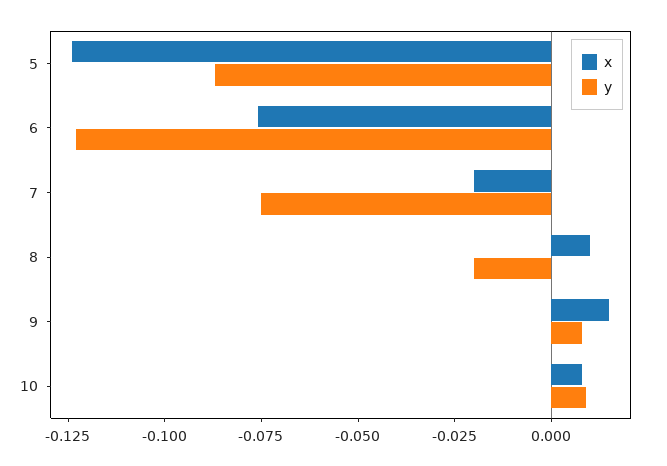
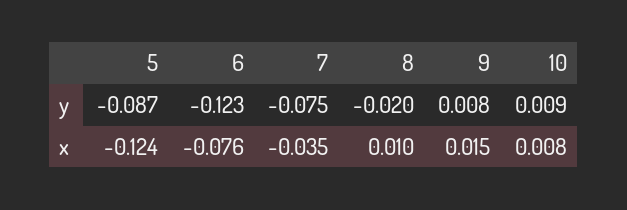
  {
    "x": {
      "5": -0.124,
      "6": -0.076,
-     "7": -0.02,
+     "7": -0.035,
      "8": 0.01,
      "9": 0.015,
      "10": 0.008
    },
    "y": {
      "5": -0.087,
      "6": -0.123,
      "7": -0.075,
      "8": -0.02,
      "9": 0.008,
      "10": 0.009
    }
  }

